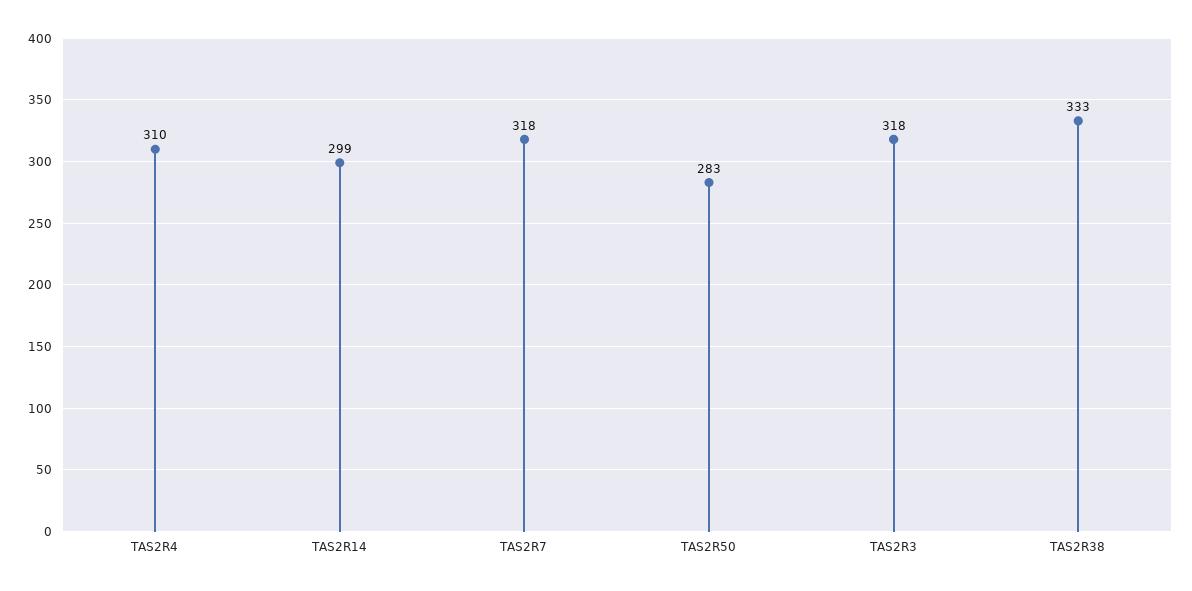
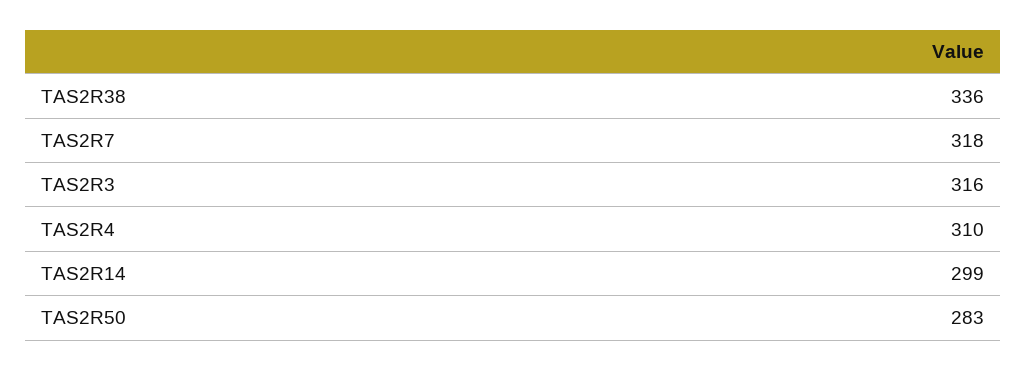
  {
    "TAS2R4": 310,
    "TAS2R14": 299,
    "TAS2R7": 318,
    "TAS2R50": 283,
-   "TAS2R3": 318,
+   "TAS2R3": 316,
-   "TAS2R38": 333
+   "TAS2R38": 336
  }

